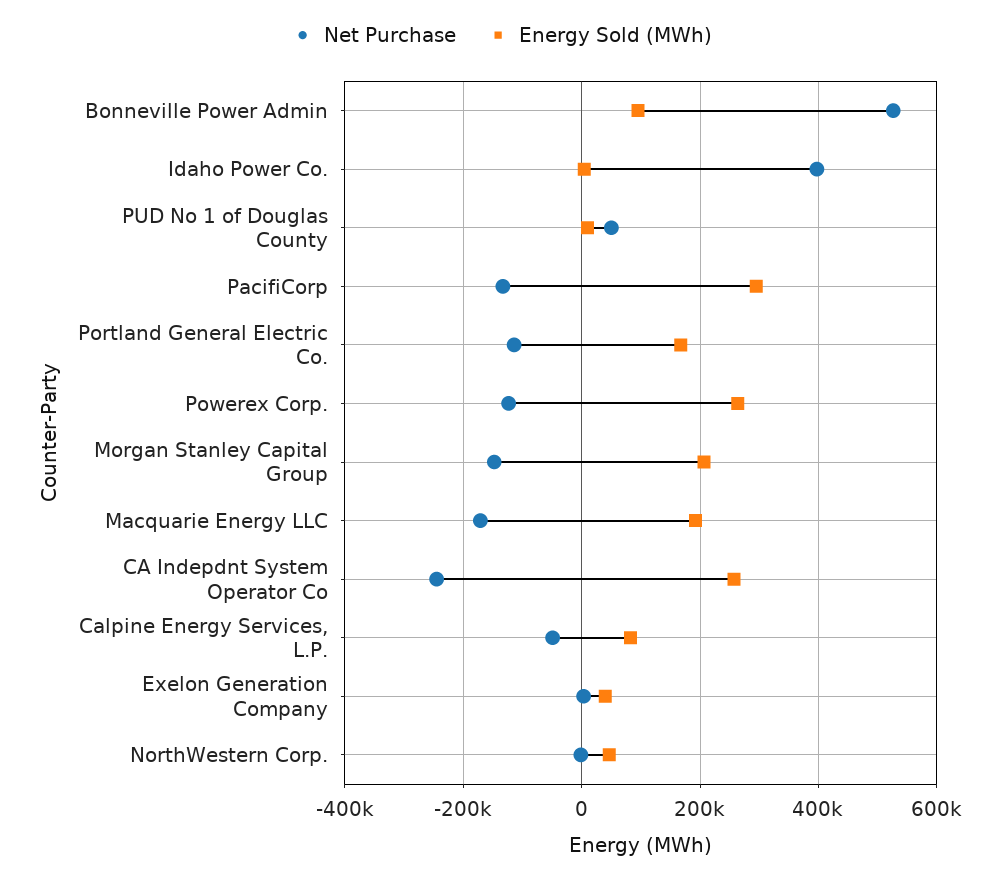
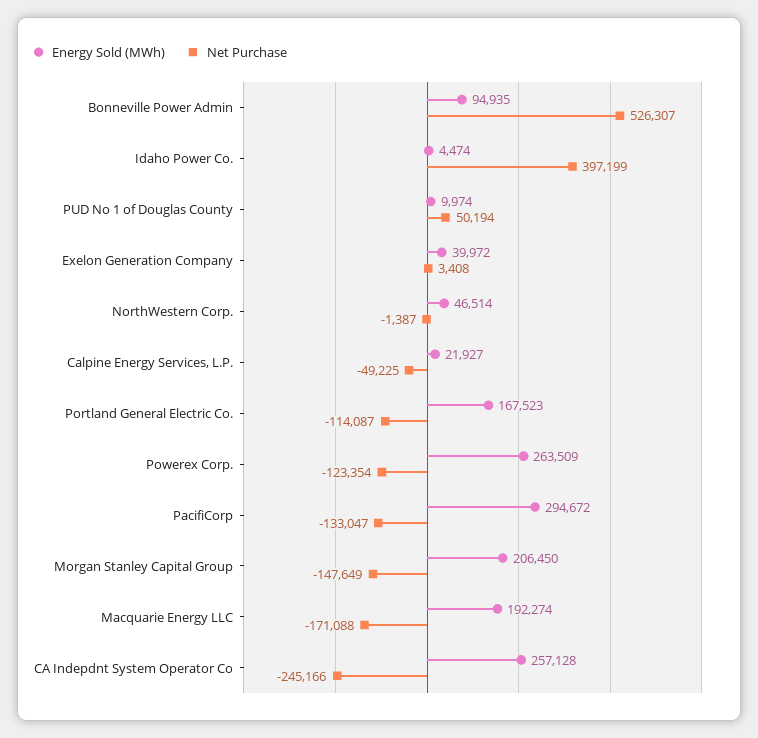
  {
    "Net Purchase": {
      "Bonneville Power Admin": 526307,
      "Idaho Power Co.": 397199,
      "PUD No 1 of Douglas County": 50194,
      "PacifiCorp": -133047,
      "Portland General Electric Co.": -114087,
      "Powerex Corp.": -123354,
      "Morgan Stanley Capital Group": -147649,
      "Macquarie Energy LLC": -171088,
      "CA Indepdnt System Operator Co": -245166,
      "Calpine Energy Services, L.P.": -49225,
      "Exelon Generation Company": 3408,
      "NorthWestern Corp.": -1387
    },
    "Energy Sold (MWh)": {
      "Bonneville Power Admin": 94935,
      "Idaho Power Co.": 4474,
      "PUD No 1 of Douglas County": 9974,
      "PacifiCorp": 294672,
      "Portland General Electric Co.": 167523,
      "Powerex Corp.": 263509,
      "Morgan Stanley Capital Group": 206450,
      "Macquarie Energy LLC": 192274,
      "CA Indepdnt System Operator Co": 257128,
-     "Calpine Energy Services, L.P.": 80000,
+     "Calpine Energy Services, L.P.": 21927,
      "Exelon Generation Company": 39972,
      "NorthWestern Corp.": 46514
    }
  }

